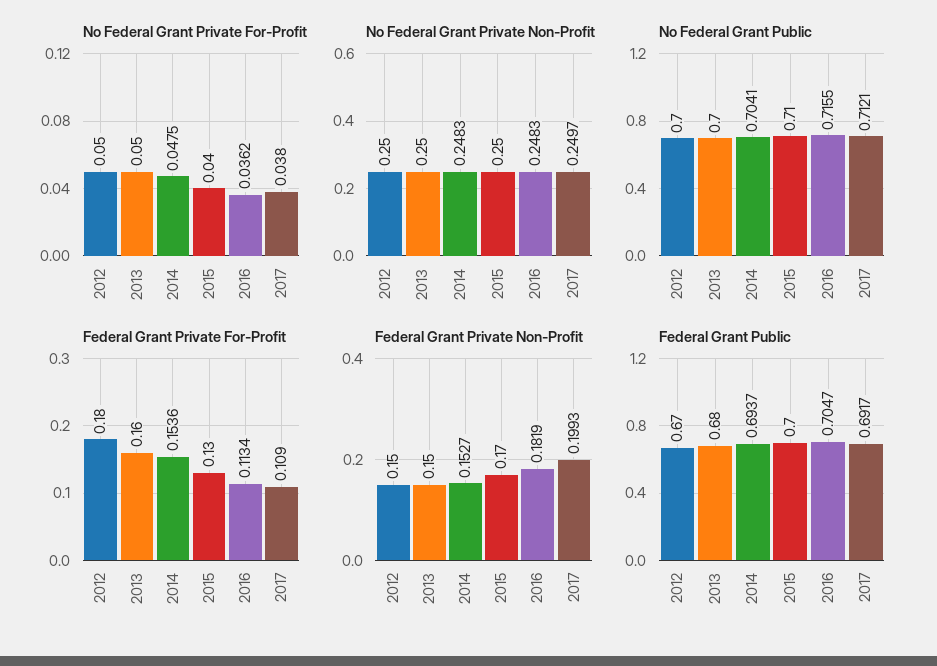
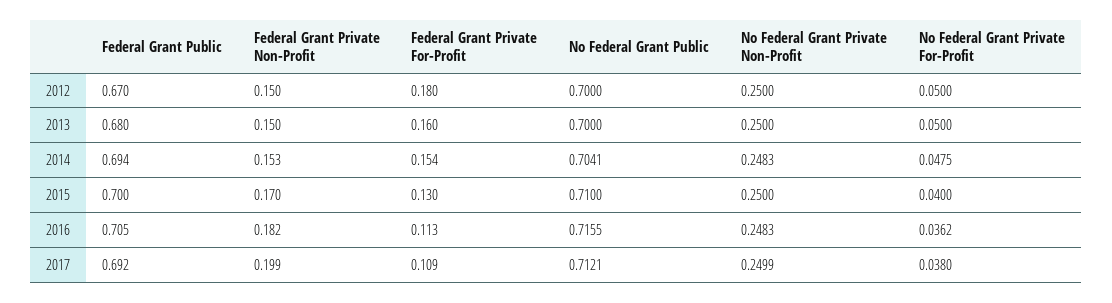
  {
    "No Federal Grant Private For-Profit": {
      "2012": 0.05,
      "2013": 0.05,
      "2014": 0.0475,
      "2015": 0.04,
      "2016": 0.0362,
      "2017": 0.038
    },
    "No Federal Grant Private Non-Profit": {
      "2012": 0.25,
      "2013": 0.25,
      "2014": 0.2483,
      "2015": 0.25,
      "2016": 0.2483,
-     "2017": 0.2497
+     "2017": 0.2499
    },
    "No Federal Grant Public": {
      "2012": 0.7,
      "2013": 0.7,
      "2014": 0.7041,
      "2015": 0.71,
      "2016": 0.7155,
      "2017": 0.7121
    },
    "Federal Grant Private For-Profit": {
      "2012": 0.18,
      "2013": 0.16,
      "2014": 0.1536,
      "2015": 0.13,
      "2016": 0.1134,
      "2017": 0.109
    },
    "Federal Grant Private Non-Profit": {
      "2012": 0.15,
      "2013": 0.15,
      "2014": 0.1527,
      "2015": 0.17,
      "2016": 0.1819,
      "2017": 0.1993
    },
    "Federal Grant Public": {
      "2012": 0.67,
      "2013": 0.68,
      "2014": 0.6937,
      "2015": 0.7,
      "2016": 0.7047,
      "2017": 0.6917
    }
  }

